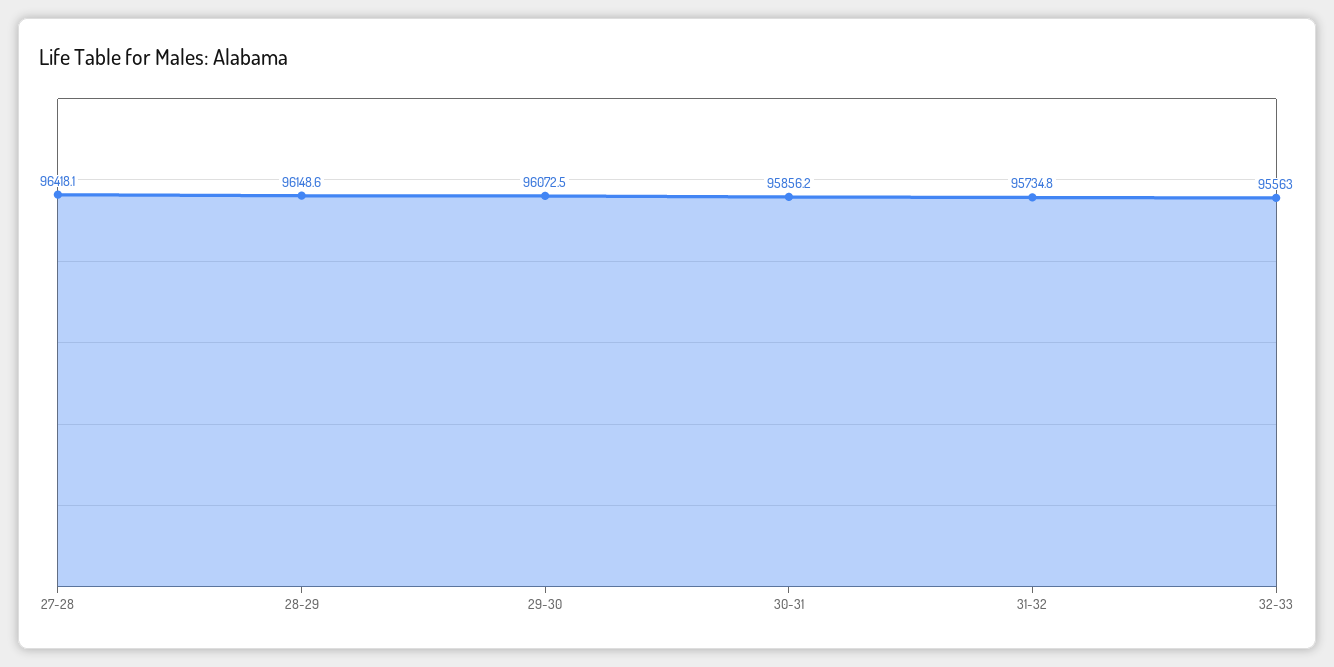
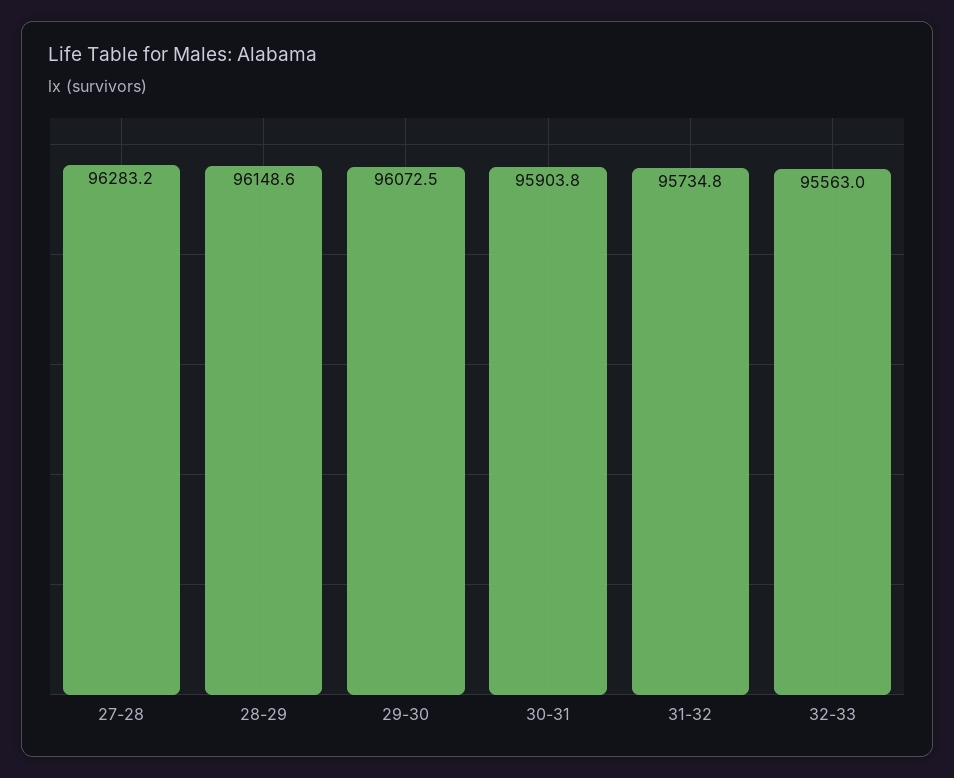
  {
-   "27-28": 96418.1,
+   "27-28": 96283.2,
    "28-29": 96148.6,
    "29-30": 96072.5,
-   "30-31": 95856.2,
+   "30-31": 95903.8,
    "31-32": 95734.8,
    "32-33": 95563
  }

